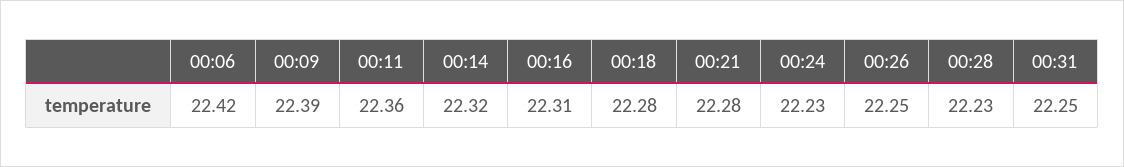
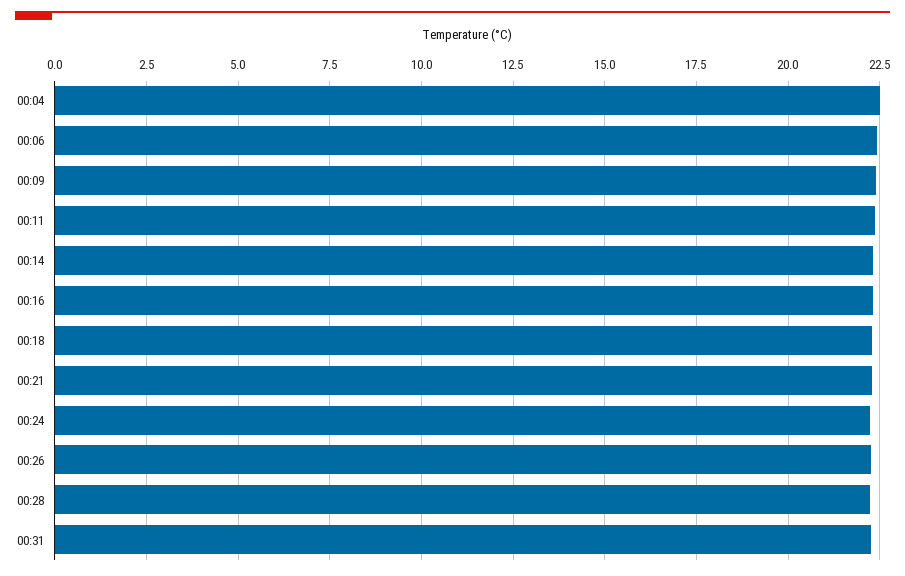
  {
    "00:06": 22.42,
    "00:09": 22.39,
    "00:11": 22.36,
    "00:14": 22.32,
    "00:16": 22.31,
    "00:18": 22.28,
    "00:21": 22.28,
    "00:24": 22.23,
    "00:26": 22.25,
    "00:28": 22.23,
-   "00:31": 22.25
+   "00:31": 22.25,
+   "00:04": 22.5
  }

